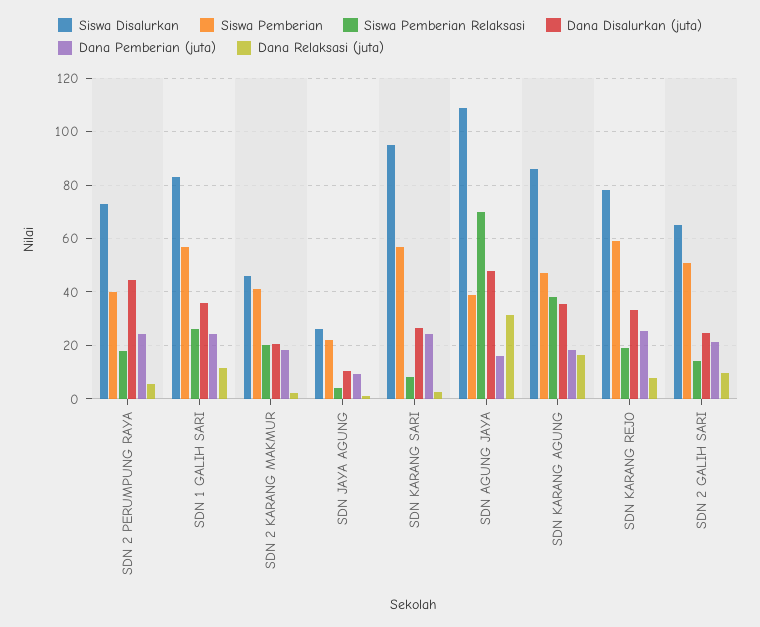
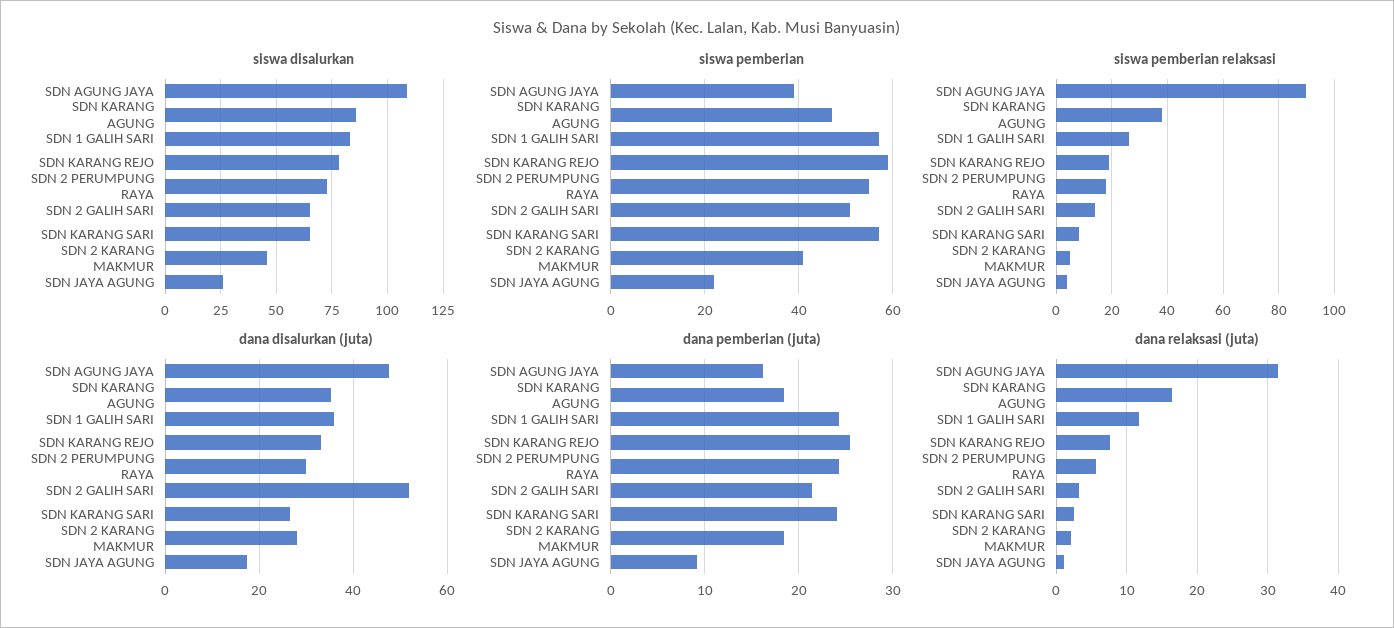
  {
    "Siswa Disalurkan": {
      "SDN 2 PERUMPUNG RAYA": 72.5,
      "SDN 1 GALIH SARI": 82.5,
      "SDN 2 KARANG MAKMUR": 45,
      "SDN JAYA AGUNG": 25,
-     "SDN KARANG SARI": 95,
+     "SDN KARANG SARI": 65,
      "SDN AGUNG JAYA": 110,
      "SDN KARANG AGUNG": 85,
      "SDN KARANG REJO": 77.5,
      "SDN 2 GALIH SARI": 65
    },
    "Siswa Pemberian": {
-     "SDN 2 PERUMPUNG RAYA": 40,
+     "SDN 2 PERUMPUNG RAYA": 55,
      "SDN 1 GALIH SARI": 57.5,
      "SDN 2 KARANG MAKMUR": 40,
      "SDN JAYA AGUNG": 22.5,
      "SDN KARANG SARI": 57.5,
      "SDN AGUNG JAYA": 40,
      "SDN KARANG AGUNG": 47.5,
      "SDN KARANG REJO": 60,
      "SDN 2 GALIH SARI": 50
    },
    "Siswa Pemberian Relaksasi": {
      "SDN 2 PERUMPUNG RAYA": 17.5,
      "SDN 1 GALIH SARI": 25,
-     "SDN 2 KARANG MAKMUR": 20,
+     "SDN 2 KARANG MAKMUR": 5,
      "SDN JAYA AGUNG": 5,
      "SDN KARANG SARI": 7.5,
-     "SDN AGUNG JAYA": 70,
+     "SDN AGUNG JAYA": 90,
      "SDN KARANG AGUNG": 37.5,
      "SDN KARANG REJO": 20,
      "SDN 2 GALIH SARI": 15
    },
    "Dana Disalurkan (juta)": {
-     "SDN 2 PERUMPUNG RAYA": 45,
+     "SDN 2 PERUMPUNG RAYA": 30,
      "SDN 1 GALIH SARI": 36,
-     "SDN 2 KARANG MAKMUR": 20,
+     "SDN 2 KARANG MAKMUR": 28,
-     "SDN JAYA AGUNG": 10,
+     "SDN JAYA AGUNG": 18,
      "SDN KARANG SARI": 26,
      "SDN AGUNG JAYA": 48,
      "SDN KARANG AGUNG": 36,
      "SDN KARANG REJO": 34,
-     "SDN 2 GALIH SARI": 25
+     "SDN 2 GALIH SARI": 52
    },
    "Dana Pemberian (juta)": {
      "SDN 2 PERUMPUNG RAYA": 24,
      "SDN 1 GALIH SARI": 24,
      "SDN 2 KARANG MAKMUR": 18,
      "SDN JAYA AGUNG": 9,
      "SDN KARANG SARI": 24,
      "SDN AGUNG JAYA": 16,
      "SDN KARANG AGUNG": 18,
      "SDN KARANG REJO": 25,
      "SDN 2 GALIH SARI": 21
    },
    "Dana Relaksasi (juta)": {
      "SDN 2 PERUMPUNG RAYA": 6,
      "SDN 1 GALIH SARI": 12,
      "SDN 2 KARANG MAKMUR": 2,
      "SDN JAYA AGUNG": 1,
      "SDN KARANG SARI": 2,
      "SDN AGUNG JAYA": 32,
      "SDN KARANG AGUNG": 16,
      "SDN KARANG REJO": 8,
-     "SDN 2 GALIH SARI": 10
+     "SDN 2 GALIH SARI": 3
    }
  }

